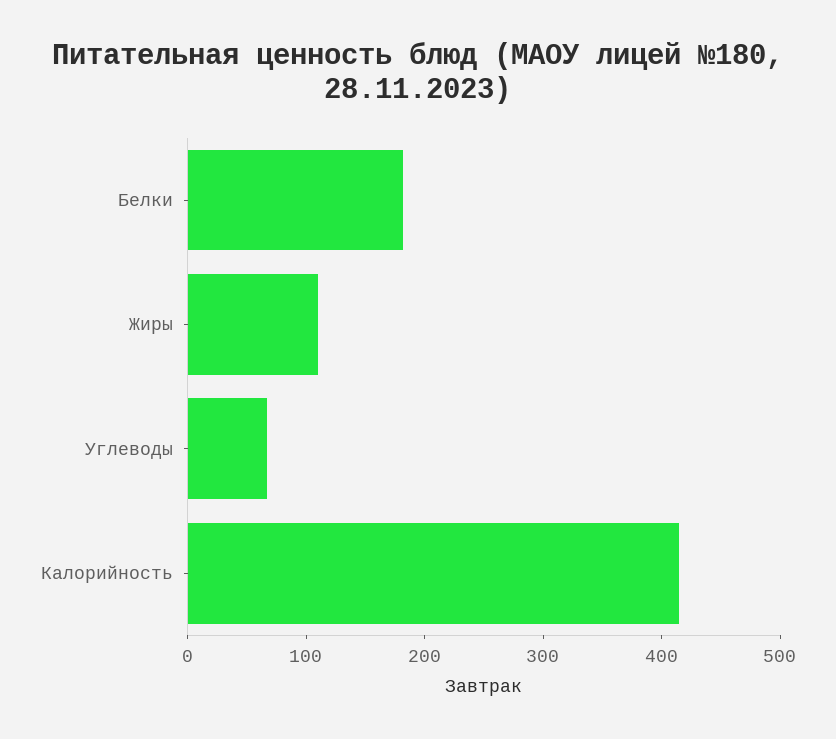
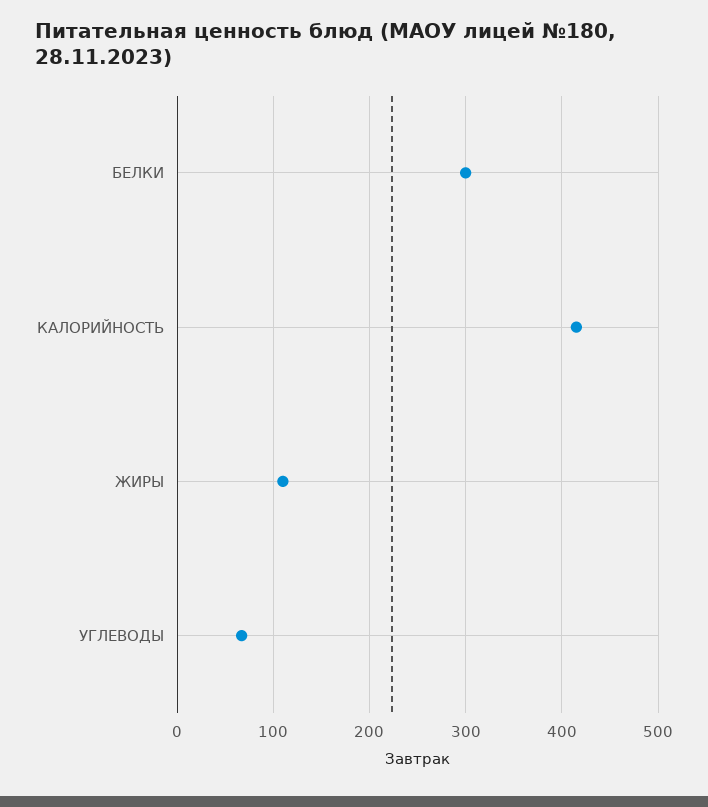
  {
-   "Белки": 180,
+   "Белки": 300,
    "Жиры": 110,
    "Углеводы": 70,
    "Калорийность": 420
  }

